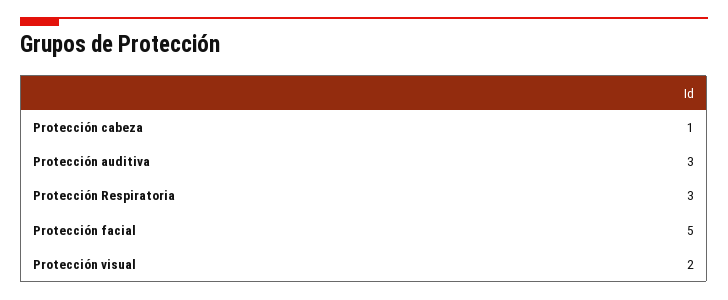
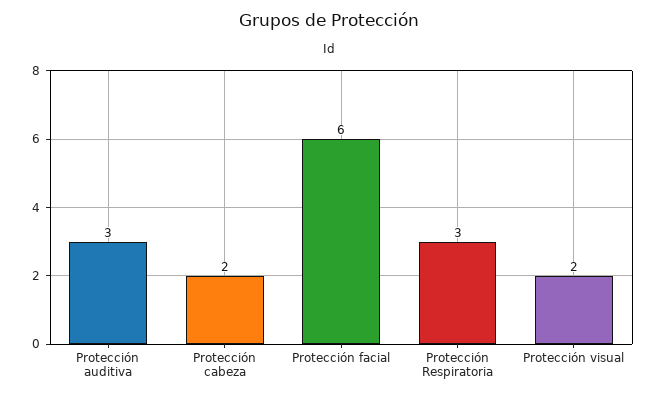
  {
-   "Protección cabeza": 1,
+   "Protección cabeza": 2,
    "Protección auditiva": 3,
    "Protección Respiratoria": 3,
-   "Protección facial": 5,
+   "Protección facial": 6,
    "Protección visual": 2
  }

